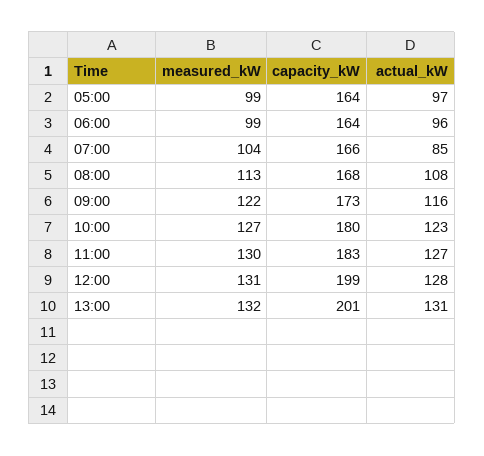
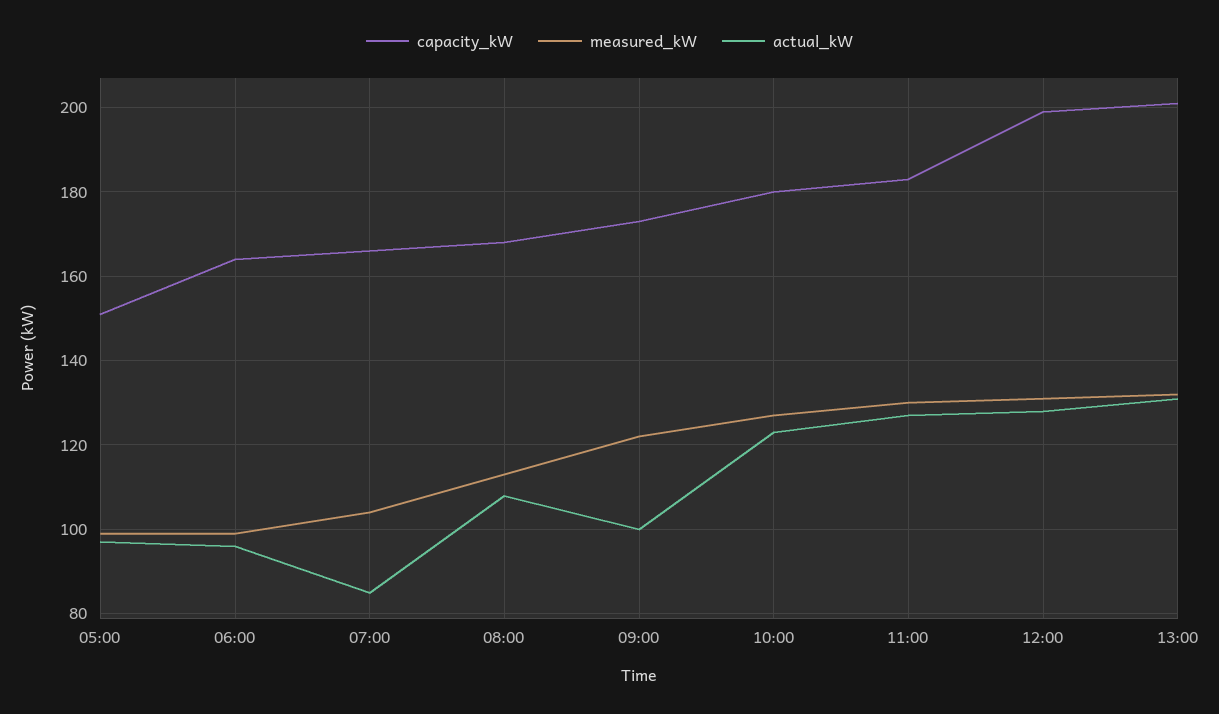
  {
    "measured_kW": {
      "05:00": 99,
      "06:00": 99,
      "07:00": 104,
      "08:00": 113,
      "09:00": 122,
      "10:00": 127,
      "11:00": 130,
      "12:00": 131,
      "13:00": 132
    },
    "capacity_kW": {
-     "05:00": 164,
+     "05:00": 150,
      "06:00": 164,
      "07:00": 166,
      "08:00": 168,
      "09:00": 173,
      "10:00": 180,
      "11:00": 183,
      "12:00": 199,
      "13:00": 201
    },
    "actual_kW": {
      "05:00": 97,
      "06:00": 96,
      "07:00": 85,
      "08:00": 108,
-     "09:00": 116,
+     "09:00": 100,
      "10:00": 123,
      "11:00": 127,
      "12:00": 128,
      "13:00": 131
    }
  }

